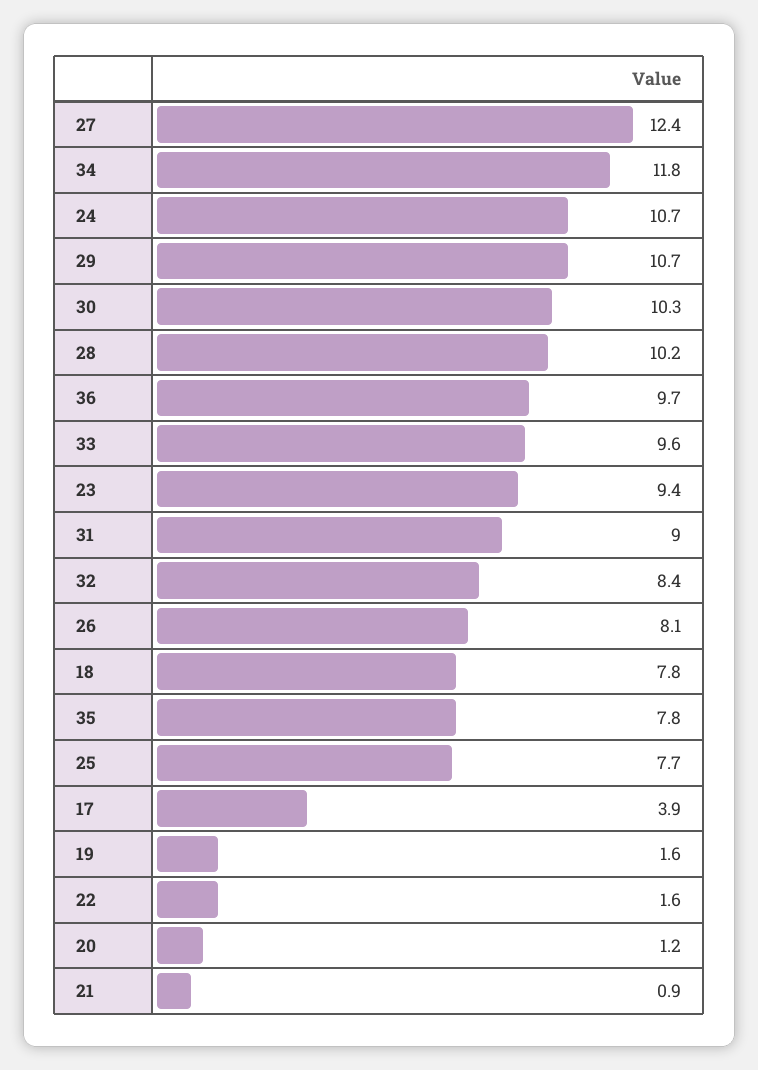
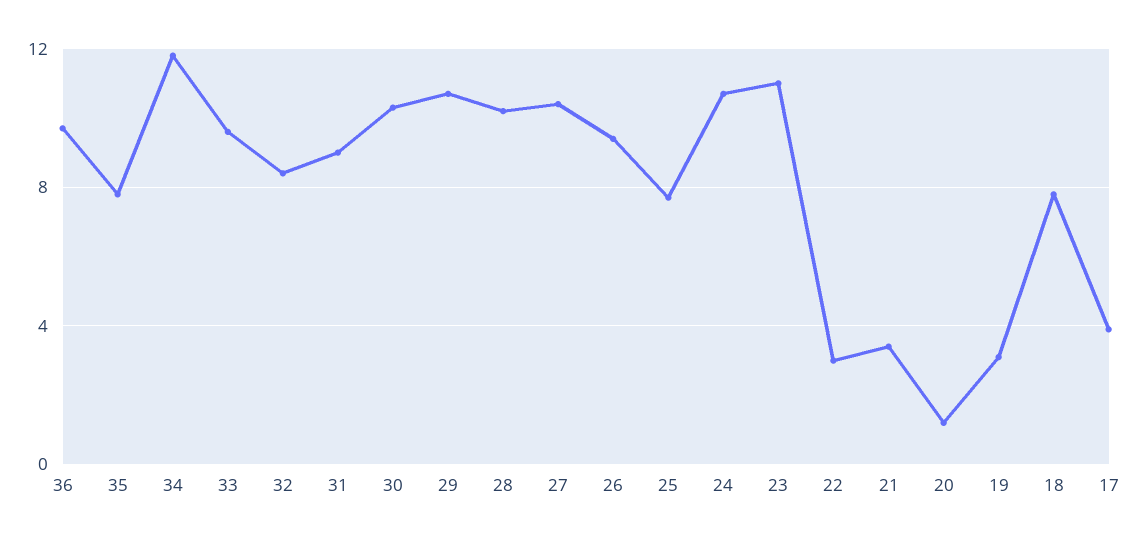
  {
-   "27": 12.4,
+   "27": 10.5,
    "34": 11.8,
    "24": 10.7,
    "29": 10.7,
    "30": 10.3,
    "28": 10.2,
    "36": 9.7,
    "33": 9.6,
-   "23": 9.4,
+   "23": 11,
    "31": 9,
    "32": 8.4,
-   "26": 8.1,
+   "26": 9.5,
    "18": 7.8,
    "35": 7.8,
    "25": 7.7,
    "17": 3.9,
-   "19": 1.6,
+   "19": 3,
-   "22": 1.6,
+   "22": 3,
    "20": 1.2,
-   "21": 0.9
+   "21": 3.5
  }

